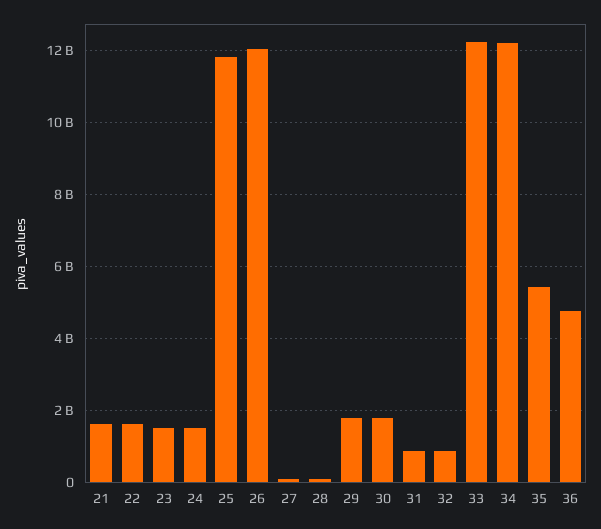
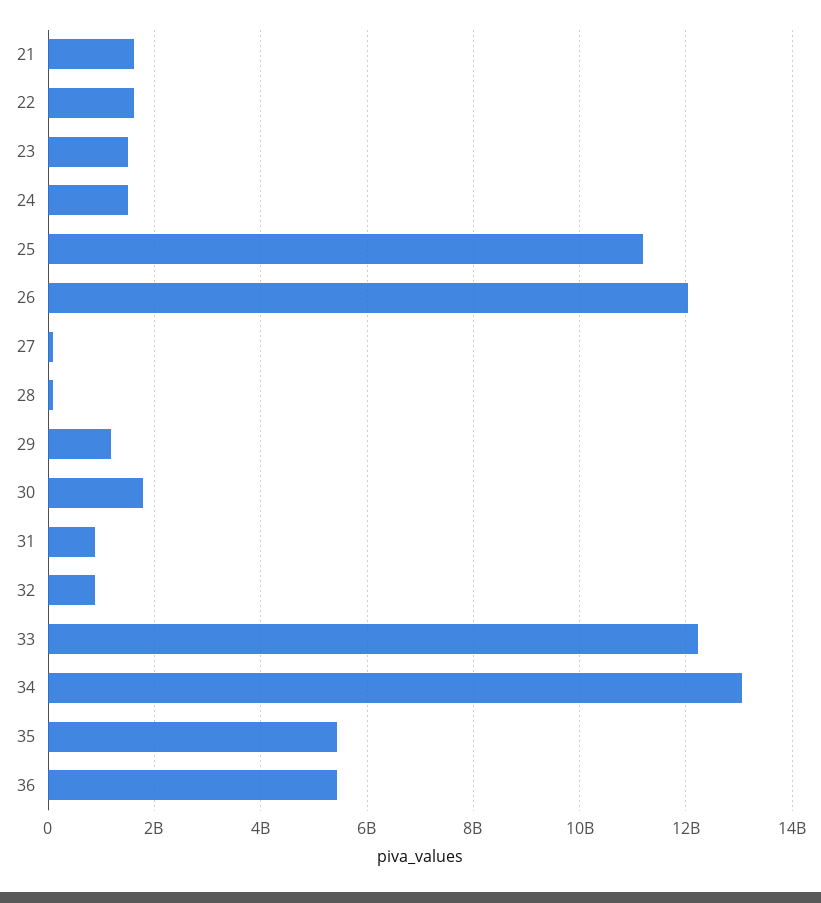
  {
    "21": 1600000000,
    "22": 1600000000,
    "23": 1600000000,
    "24": 1600000000,
-   "25": 11800000000,
+   "25": 11200000000,
    "26": 12000000000,
    "27": 0,
    "28": 0,
-   "29": 1800000000,
+   "29": 1200000000,
    "30": 1800000000,
    "31": 800000000,
    "32": 800000000,
    "33": 12200000000,
-   "34": 12200000000,
+   "34": 13000000000,
    "35": 5400000000,
-   "36": 4800000000
+   "36": 5400000000
  }

